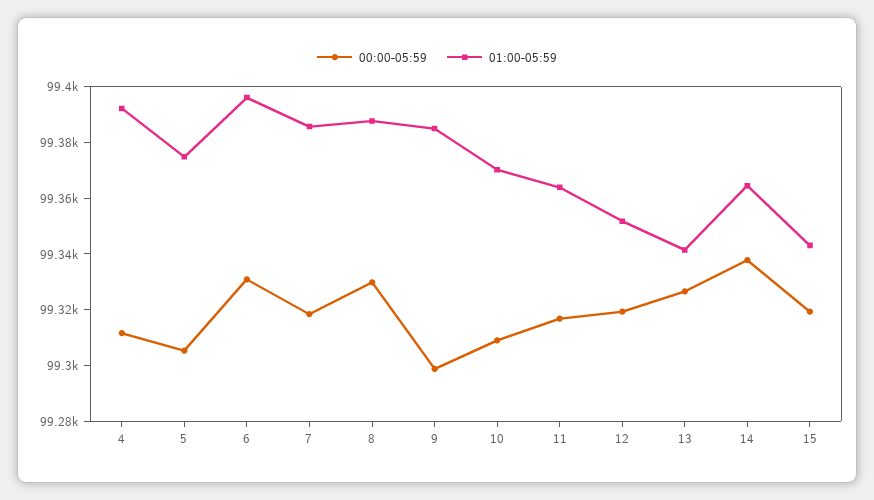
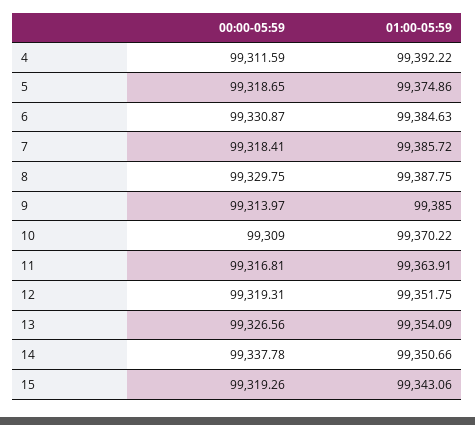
  {
    "00:00-05:59": {
      "4": 99311.59,
-     "5": 99305,
+     "5": 99318.65,
      "6": 99330.87,
      "7": 99318.41,
      "8": 99329.75,
-     "9": 99300,
+     "9": 99313.97,
      "10": 99309,
      "11": 99316.81,
      "12": 99319.31,
      "13": 99326.56,
      "14": 99337.78,
      "15": 99319.26
    },
    "01:00-05:59": {
      "4": 99392.22,
      "5": 99374.86,
-     "6": 99395,
+     "6": 99384.63,
      "7": 99385.72,
      "8": 99387.75,
      "9": 99385,
      "10": 99370.22,
      "11": 99363.91,
      "12": 99351.75,
-     "13": 99340,
+     "13": 99354.09,
-     "14": 99365,
+     "14": 99350.66,
      "15": 99343.06
    }
  }

